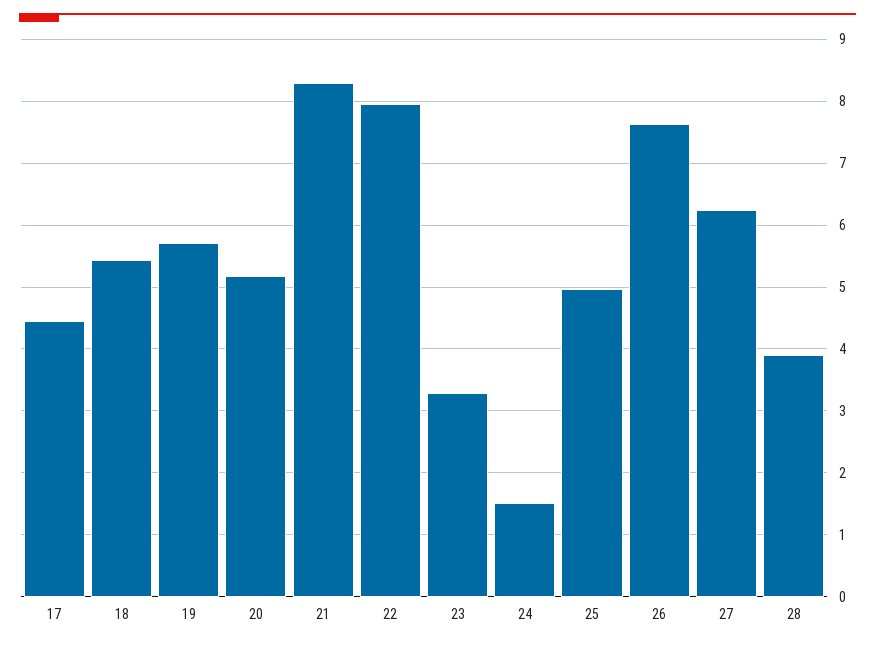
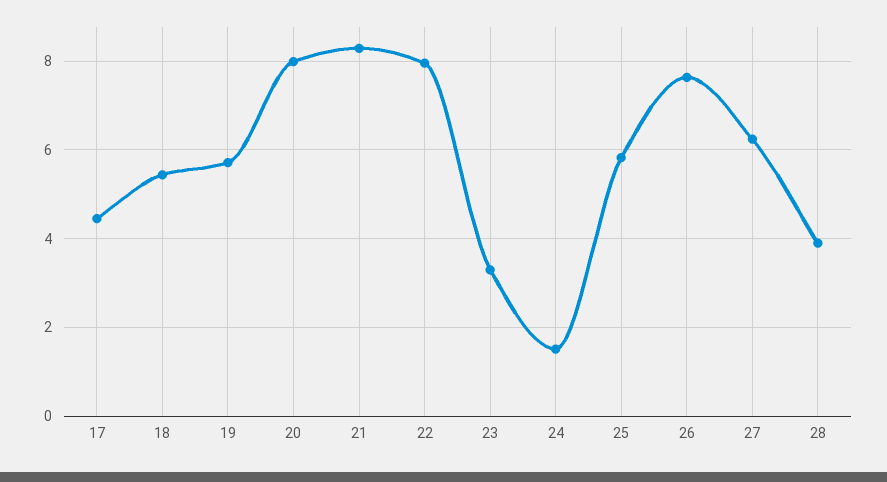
  {
    "17": 4.5,
    "18": 5.4,
    "19": 5.7,
-   "20": 5.2,
+   "20": 8,
    "21": 8.3,
    "22": 8,
    "23": 3.3,
    "24": 1.5,
-   "25": 5,
+   "25": 5.8,
    "26": 7.6,
    "27": 6.2,
    "28": 3.9
  }

